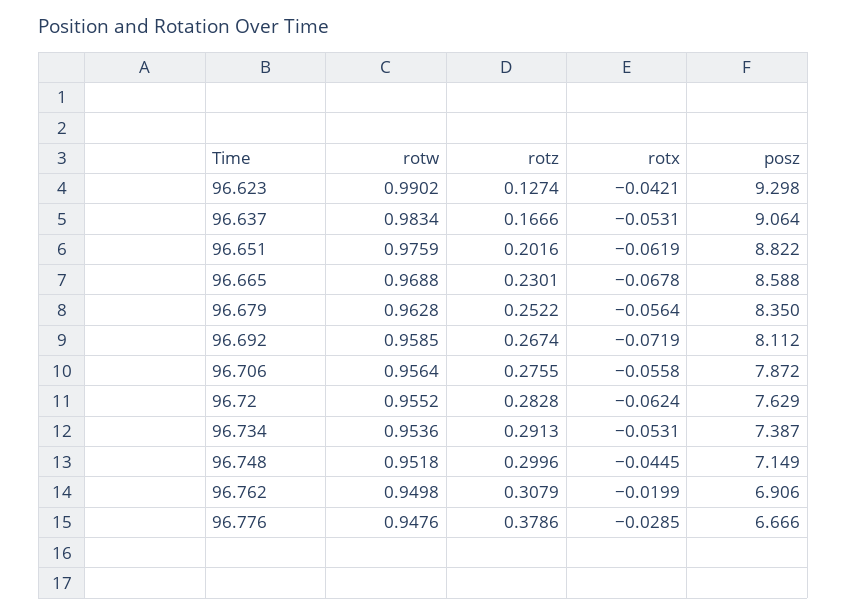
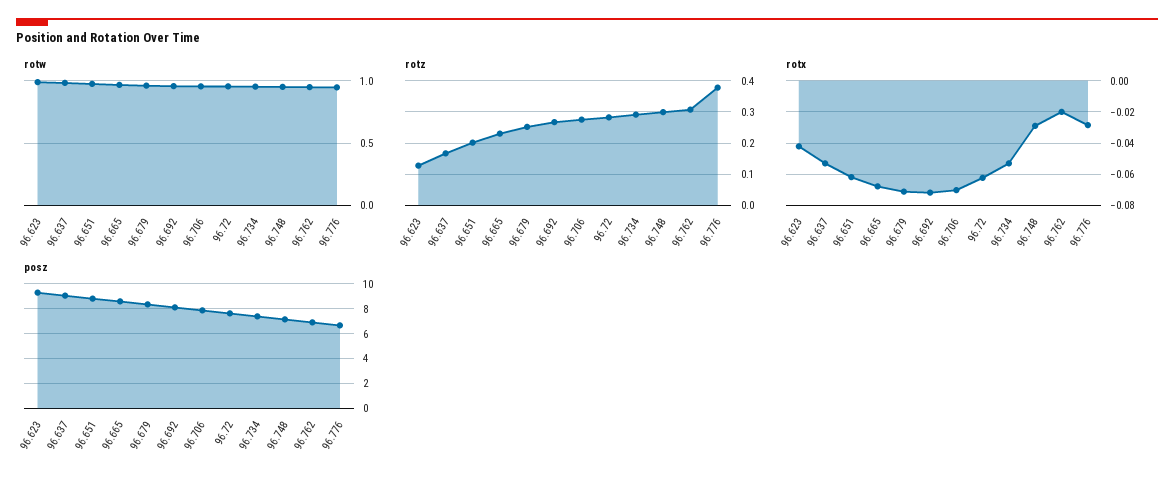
  {
    "rotw": {
      "96.623": 0.9902,
      "96.637": 0.9834,
      "96.651": 0.9759,
      "96.665": 0.9688,
      "96.679": 0.9628,
      "96.692": 0.9585,
      "96.706": 0.9564,
      "96.72": 0.9552,
      "96.734": 0.9536,
      "96.748": 0.9518,
      "96.762": 0.9498,
      "96.776": 0.9476
    },
    "rotz": {
      "96.623": 0.1274,
      "96.637": 0.1666,
      "96.651": 0.2016,
      "96.665": 0.2301,
      "96.679": 0.2522,
      "96.692": 0.2674,
      "96.706": 0.2755,
      "96.72": 0.2828,
      "96.734": 0.2913,
      "96.748": 0.2996,
      "96.762": 0.3079,
      "96.776": 0.3786
    },
    "rotx": {
      "96.623": -0.0421,
      "96.637": -0.0531,
      "96.651": -0.0619,
      "96.665": -0.0678,
-     "96.679": -0.0564,
+     "96.679": -0.07,
      "96.692": -0.0719,
-     "96.706": -0.0558,
+     "96.706": -0.07,
      "96.72": -0.0624,
      "96.734": -0.0531,
-     "96.748": -0.0445,
+     "96.748": -0.03,
      "96.762": -0.0199,
      "96.776": -0.0285
    },
    "posz": {
      "96.623": 9.298,
      "96.637": 9.064,
      "96.651": 8.822,
      "96.665": 8.588,
      "96.679": 8.35,
      "96.692": 8.112,
      "96.706": 7.872,
      "96.72": 7.629,
      "96.734": 7.387,
      "96.748": 7.149,
      "96.762": 6.906,
      "96.776": 6.666
    }
  }

